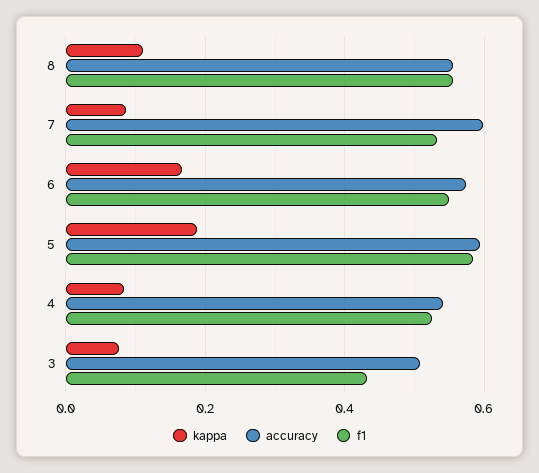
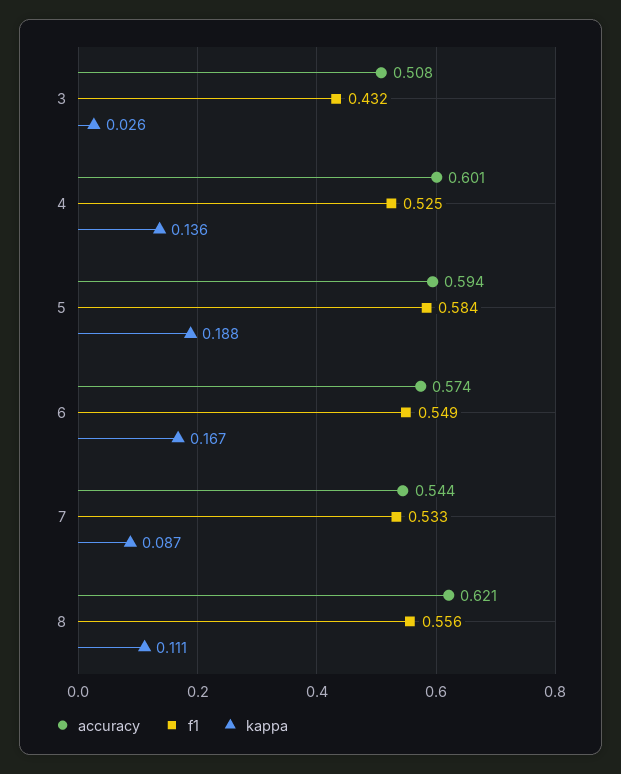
  {
    "kappa": {
      "8": 0.111,
      "7": 0.087,
      "6": 0.167,
      "5": 0.188,
-     "4": 0.08,
+     "4": 0.136,
-     "3": 0.08
+     "3": 0.026
    },
    "accuracy": {
-     "8": 0.56,
+     "8": 0.621,
-     "7": 0.6,
+     "7": 0.544,
      "6": 0.574,
      "5": 0.594,
-     "4": 0.54,
+     "4": 0.601,
      "3": 0.508
    },
    "f1": {
      "8": 0.556,
      "7": 0.533,
      "6": 0.549,
      "5": 0.584,
      "4": 0.525,
      "3": 0.432
    }
  }

